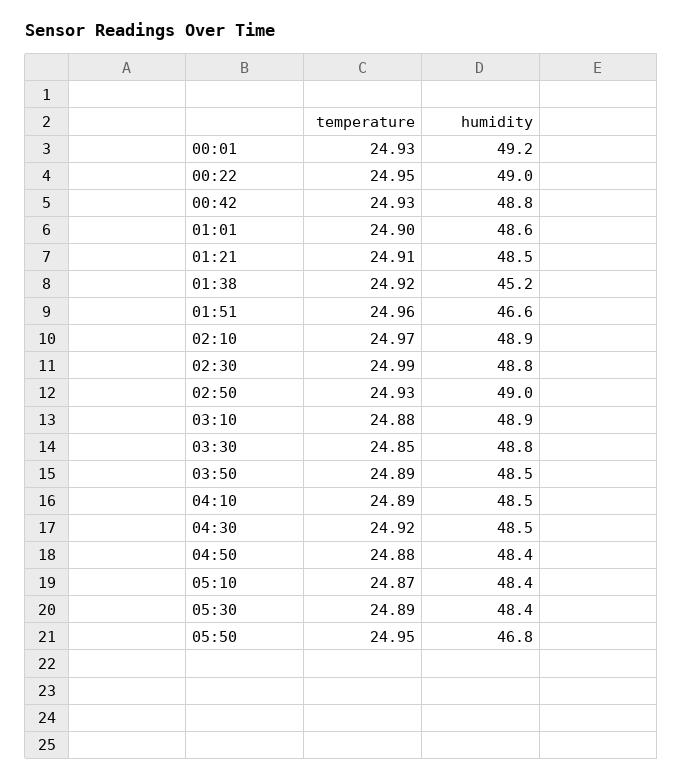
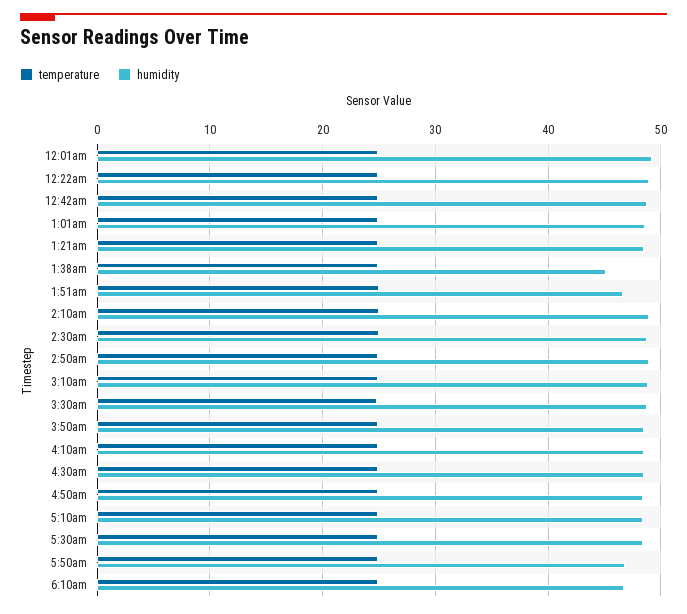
  {
    "temperature": {
      "00:01": 24.93,
      "00:22": 24.95,
      "00:42": 24.93,
      "01:01": 24.9,
      "01:21": 24.91,
      "01:38": 24.92,
      "01:51": 24.96,
      "02:10": 24.97,
      "02:30": 24.99,
      "02:50": 24.93,
      "03:10": 24.88,
      "03:30": 24.85,
      "03:50": 24.89,
      "04:10": 24.89,
      "04:30": 24.92,
      "04:50": 24.88,
      "05:10": 24.87,
      "05:30": 24.89,
-     "05:50": 24.95
+     "05:50": 24.95,
+     "6:10am": 25
    },
    "humidity": {
      "00:01": 49.2,
      "00:22": 49,
      "00:42": 48.8,
      "01:01": 48.6,
      "01:21": 48.5,
      "01:38": 45.2,
      "01:51": 46.6,
      "02:10": 48.9,
      "02:30": 48.8,
      "02:50": 49,
      "03:10": 48.9,
      "03:30": 48.8,
      "03:50": 48.5,
      "04:10": 48.5,
      "04:30": 48.5,
      "04:50": 48.4,
      "05:10": 48.4,
      "05:30": 48.4,
-     "05:50": 46.8
+     "05:50": 46.8,
+     "6:10am": 47
    }
  }

